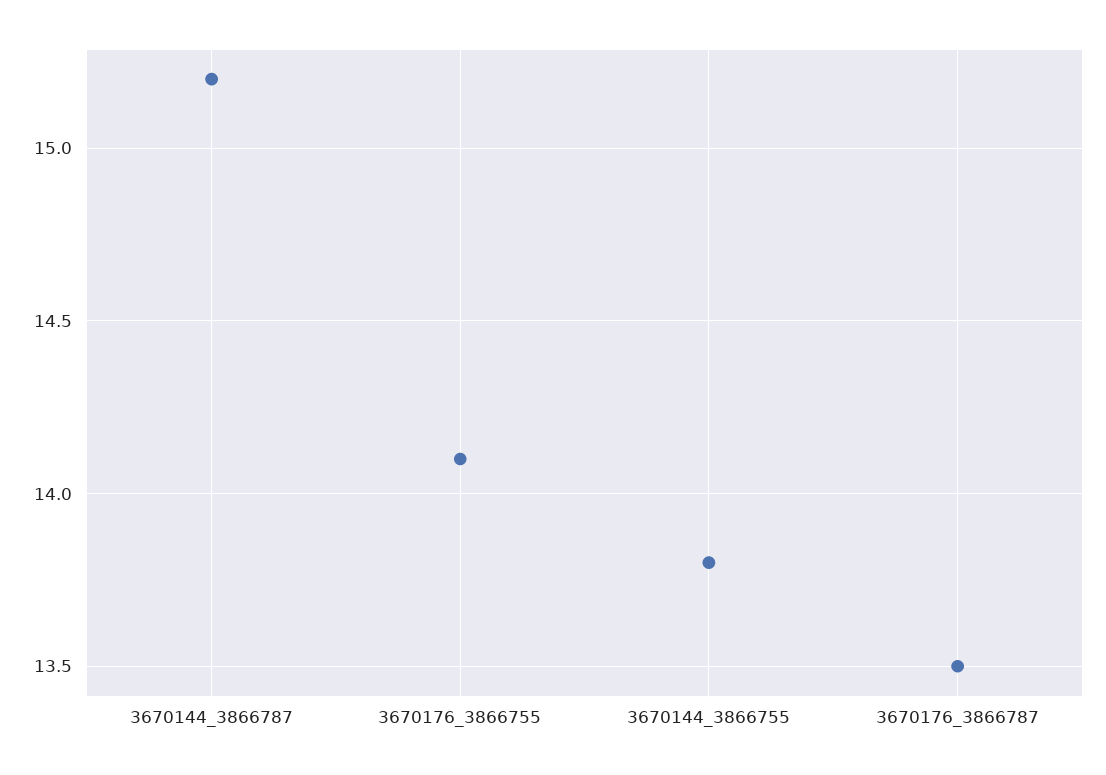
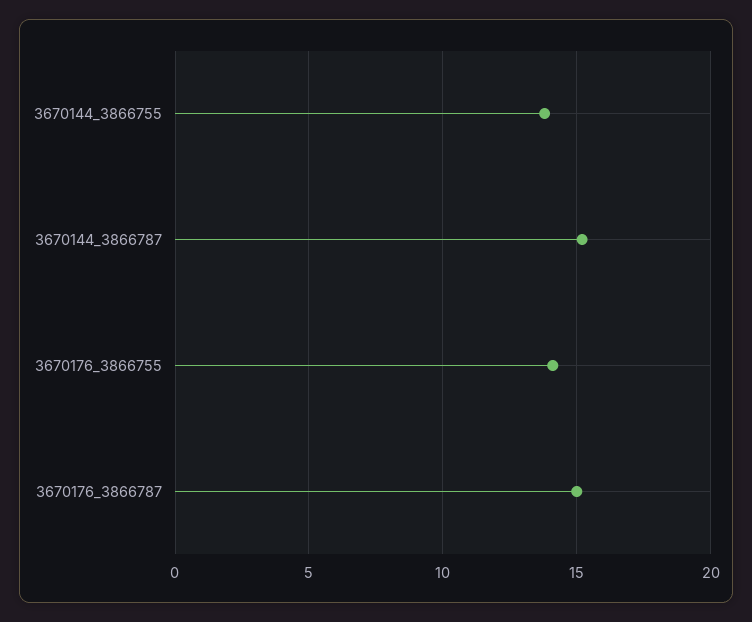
  {
    "3670144_3866787": 15.2,
    "3670176_3866755": 14.1,
    "3670144_3866755": 13.8,
-   "3670176_3866787": 13.5
+   "3670176_3866787": 15
  }

